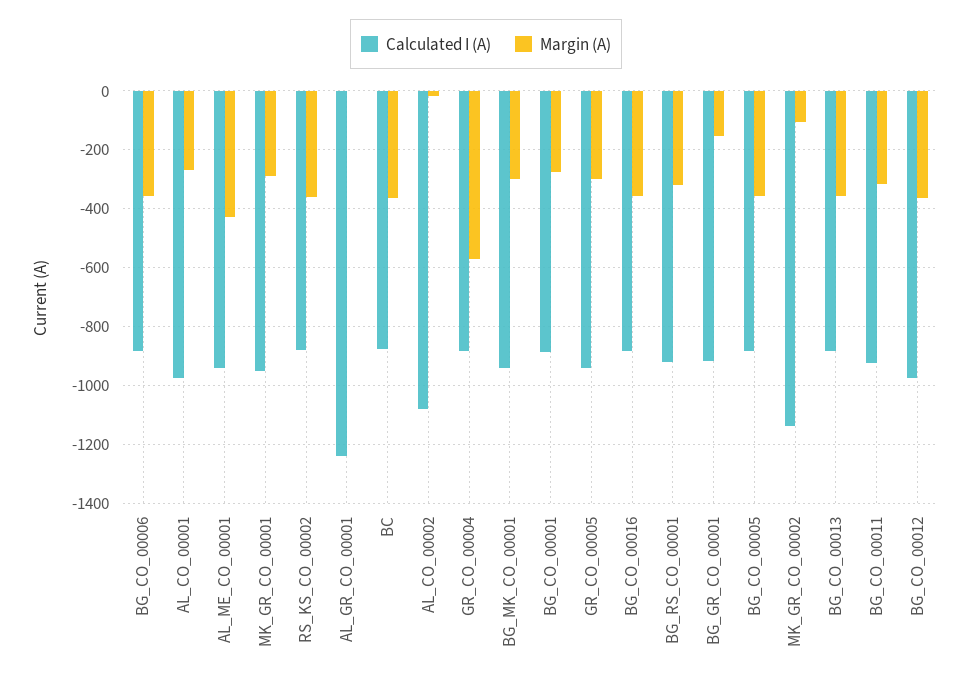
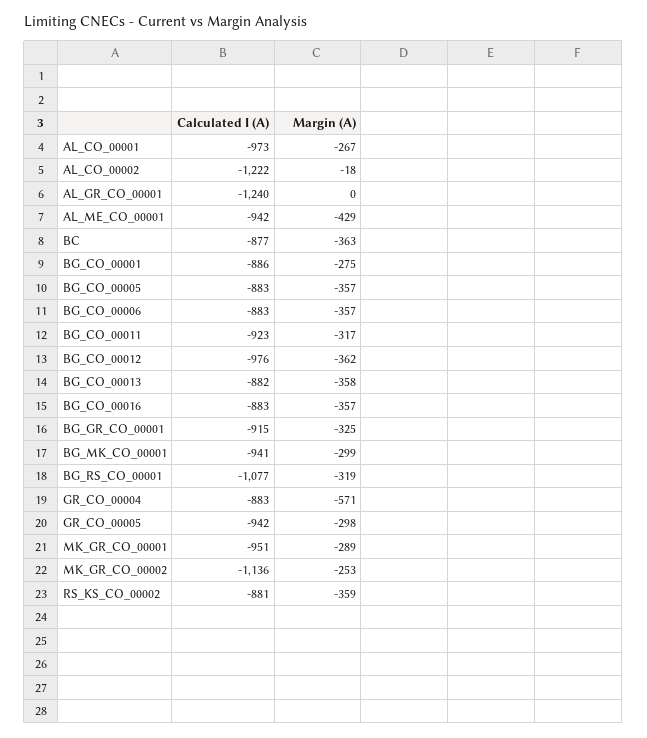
  {
    "Calculated I (A)": {
      "BG_CO_00006": -883,
      "AL_CO_00001": -973,
      "AL_ME_CO_00001": -942,
      "MK_GR_CO_00001": -951,
      "RS_KS_CO_00002": -881,
      "AL_GR_CO_00001": -1240,
      "BC": -877,
-     "AL_CO_00002": -1075,
+     "AL_CO_00002": -1222,
      "GR_CO_00004": -883,
      "BG_MK_CO_00001": -941,
      "BG_CO_00001": -886,
      "GR_CO_00005": -942,
      "BG_CO_00016": -883,
-     "BG_RS_CO_00001": -925,
+     "BG_RS_CO_00001": -1077,
      "BG_GR_CO_00001": -915,
      "BG_CO_00005": -883,
      "MK_GR_CO_00002": -1136,
      "BG_CO_00013": -882,
      "BG_CO_00011": -923,
      "BG_CO_00012": -976
    },
    "Margin (A)": {
      "BG_CO_00006": -357,
      "AL_CO_00001": -267,
      "AL_ME_CO_00001": -429,
      "MK_GR_CO_00001": -289,
      "RS_KS_CO_00002": -359,
      "AL_GR_CO_00001": 0,
      "BC": -363,
      "AL_CO_00002": -18,
      "GR_CO_00004": -571,
      "BG_MK_CO_00001": -299,
      "BG_CO_00001": -275,
      "GR_CO_00005": -298,
      "BG_CO_00016": -357,
      "BG_RS_CO_00001": -319,
-     "BG_GR_CO_00001": -150,
+     "BG_GR_CO_00001": -325,
      "BG_CO_00005": -357,
-     "MK_GR_CO_00002": -100,
+     "MK_GR_CO_00002": -253,
      "BG_CO_00013": -358,
      "BG_CO_00011": -317,
      "BG_CO_00012": -362
    }
  }

